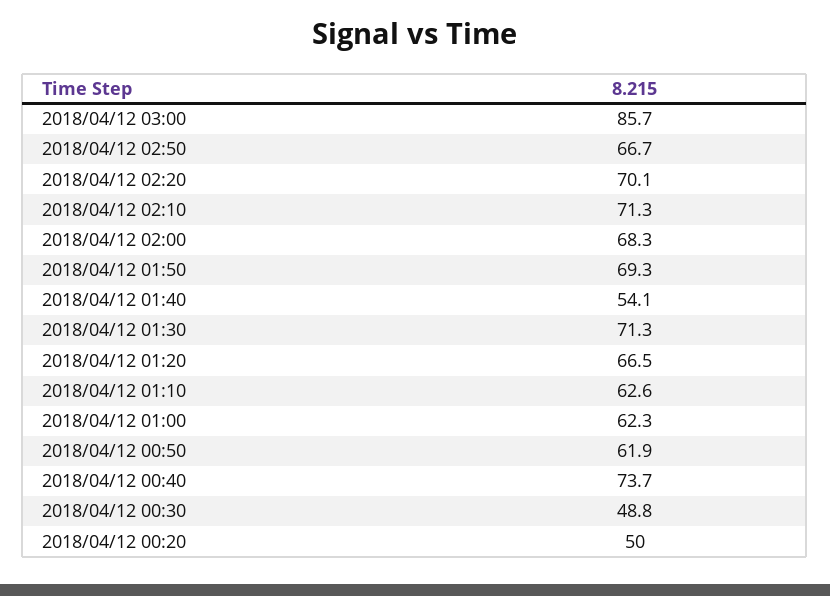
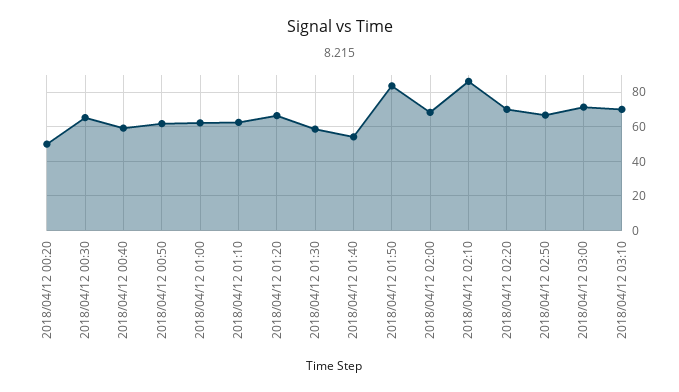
  {
-   "2018/04/12 03:00": 85.7,
+   "2018/04/12 03:00": 70,
    "2018/04/12 02:50": 66.7,
    "2018/04/12 02:20": 70.1,
-   "2018/04/12 02:10": 71.3,
+   "2018/04/12 02:10": 85,
    "2018/04/12 02:00": 68.3,
-   "2018/04/12 01:50": 69.3,
+   "2018/04/12 01:50": 85,
    "2018/04/12 01:40": 54.1,
-   "2018/04/12 01:30": 71.3,
+   "2018/04/12 01:30": 60,
    "2018/04/12 01:20": 66.5,
    "2018/04/12 01:10": 62.6,
    "2018/04/12 01:00": 62.3,
    "2018/04/12 00:50": 61.9,
-   "2018/04/12 00:40": 73.7,
+   "2018/04/12 00:40": 60,
-   "2018/04/12 00:30": 48.8,
+   "2018/04/12 00:30": 65,
-   "2018/04/12 00:20": 50
+   "2018/04/12 00:20": 50,
+   "2018/04/12 03:10": 70
  }

